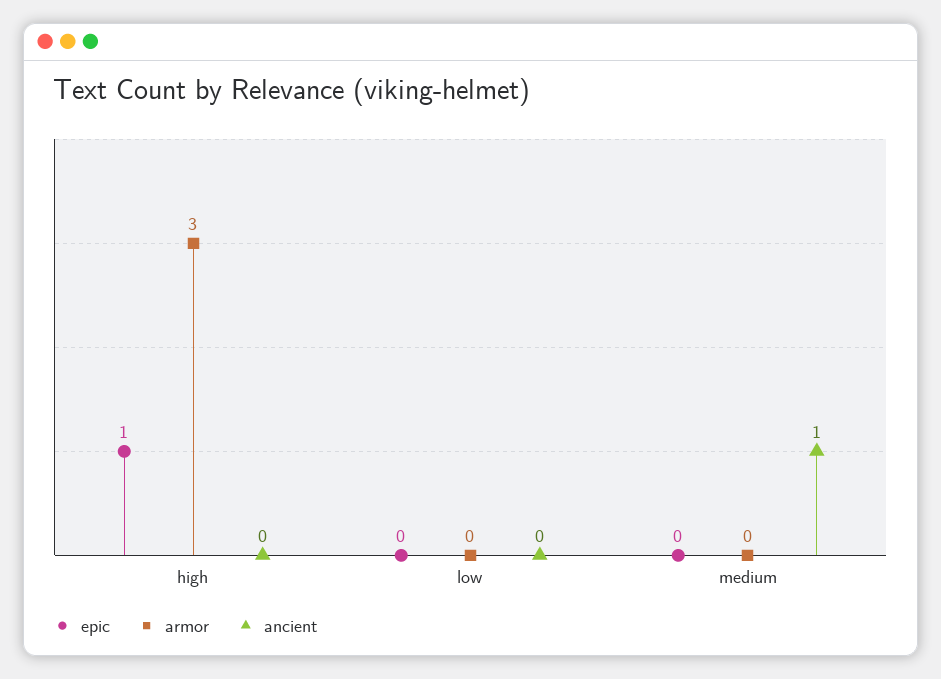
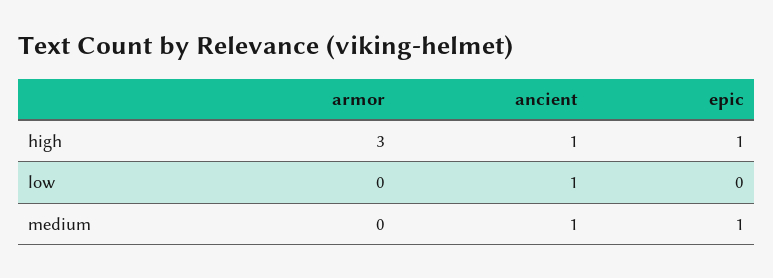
  {
    "epic": {
      "high": 1,
      "low": 0,
-     "medium": 0
+     "medium": 1
    },
    "armor": {
      "high": 3,
      "low": 0,
      "medium": 0
    },
    "ancient": {
-     "high": 0,
+     "high": 1,
-     "low": 0,
+     "low": 1,
      "medium": 1
    }
  }

